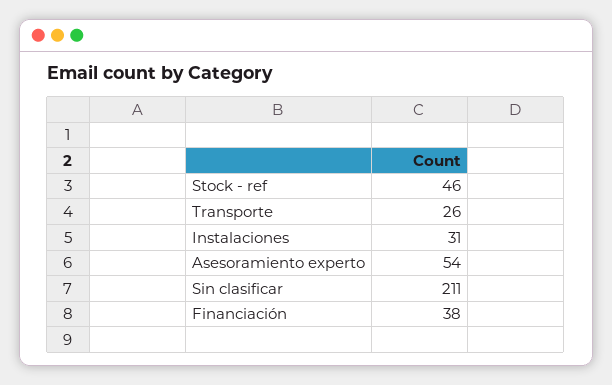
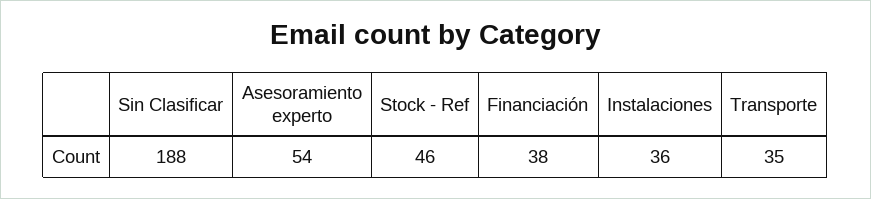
  {
    "Stock - ref": 46,
-   "Transporte": 26,
+   "Transporte": 35,
-   "Instalaciones": 31,
+   "Instalaciones": 36,
    "Asesoramiento experto": 54,
-   "Sin clasificar": 211,
+   "Sin clasificar": 188,
    "Financiación": 38
  }

